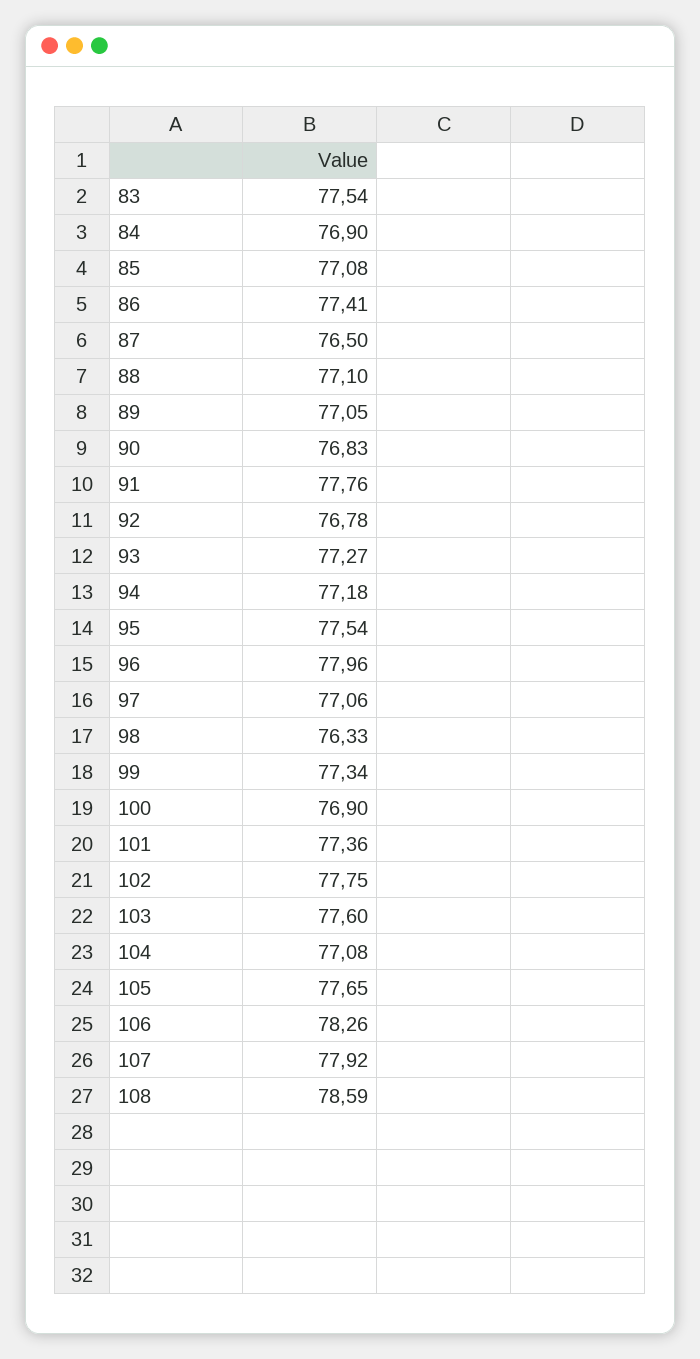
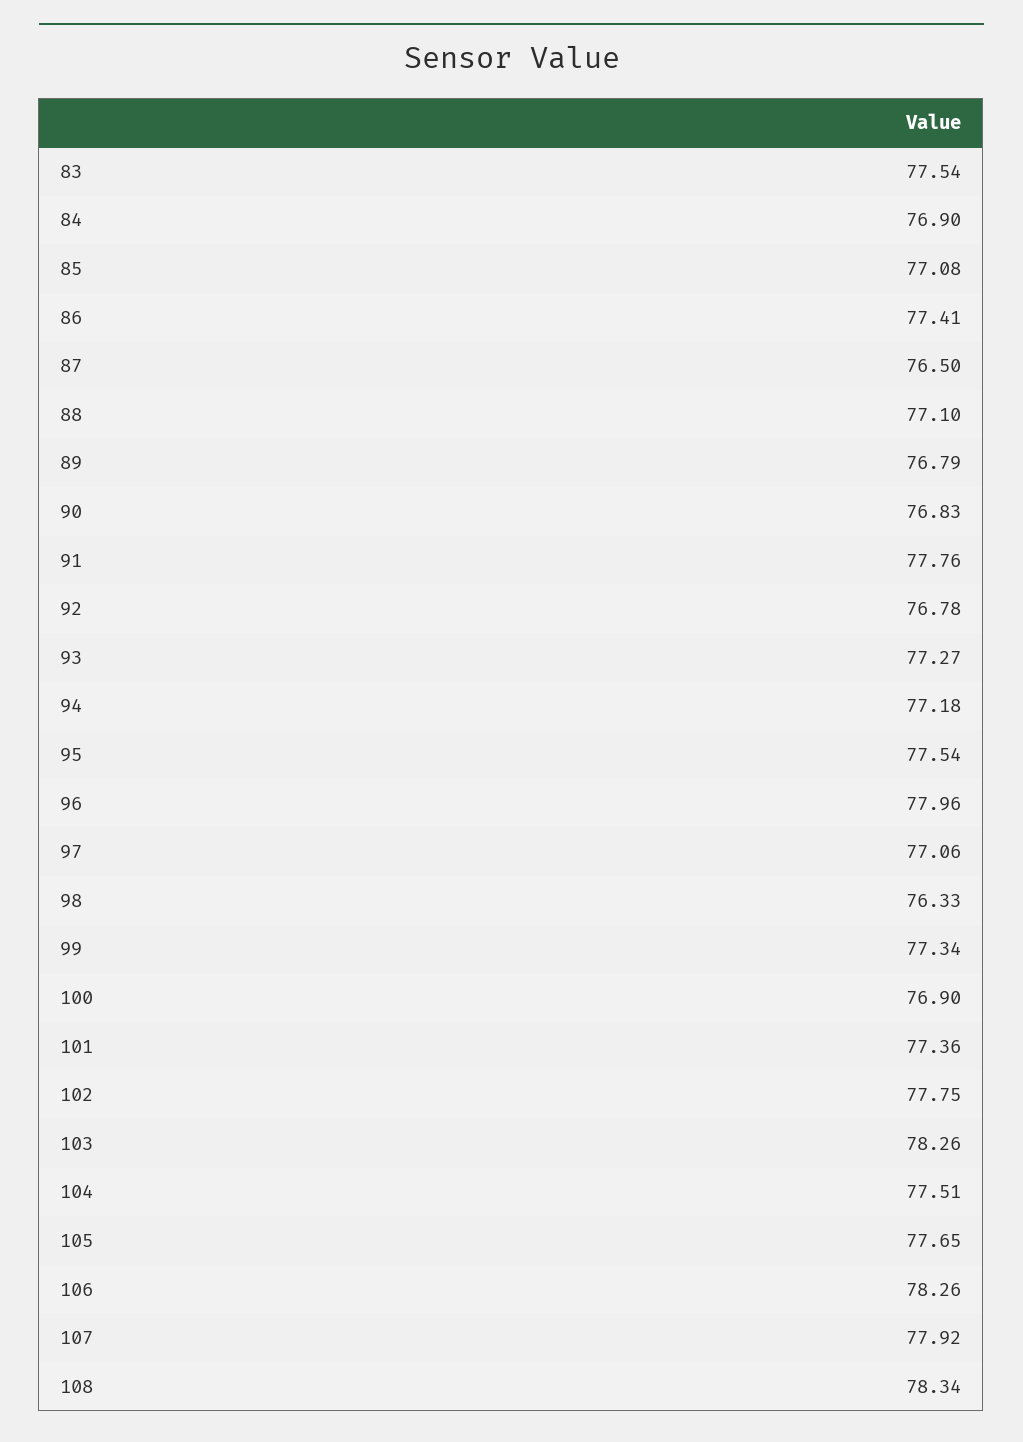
  {
    "83": 77.54,
    "84": 76.9,
    "85": 77.08,
    "86": 77.41,
    "87": 76.5,
    "88": 77.1,
-   "89": 77.05,
+   "89": 76.79,
    "90": 76.83,
    "91": 77.76,
    "92": 76.78,
    "93": 77.27,
    "94": 77.18,
    "95": 77.54,
    "96": 77.96,
    "97": 77.06,
    "98": 76.33,
    "99": 77.34,
    "100": 76.9,
    "101": 77.36,
    "102": 77.75,
-   "103": 77.6,
+   "103": 78.26,
-   "104": 77.08,
+   "104": 77.51,
    "105": 77.65,
    "106": 78.26,
    "107": 77.92,
-   "108": 78.59
+   "108": 78.34
  }

